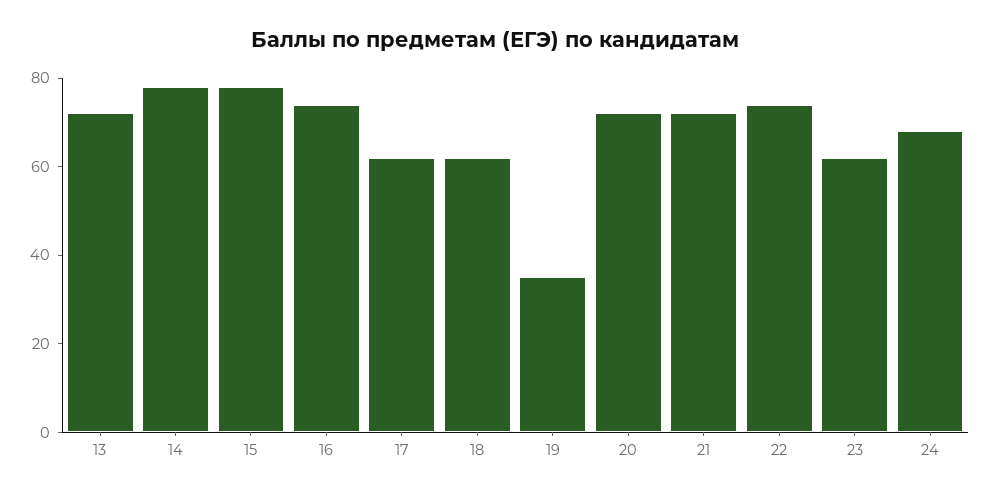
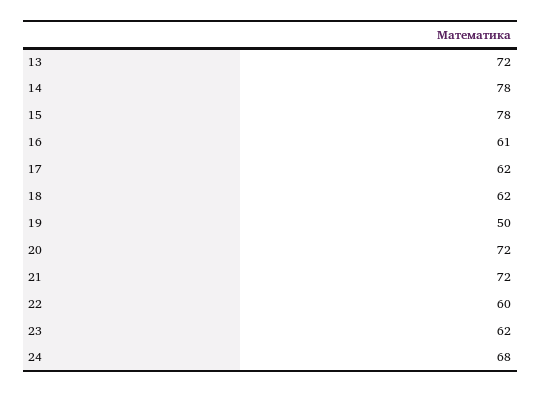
  {
    "13": 72,
    "14": 78,
    "15": 78,
-   "16": 75,
+   "16": 61,
    "17": 62,
    "18": 62,
-   "19": 35,
+   "19": 50,
    "20": 72,
    "21": 72,
-   "22": 75,
+   "22": 60,
    "23": 62,
    "24": 68
  }

